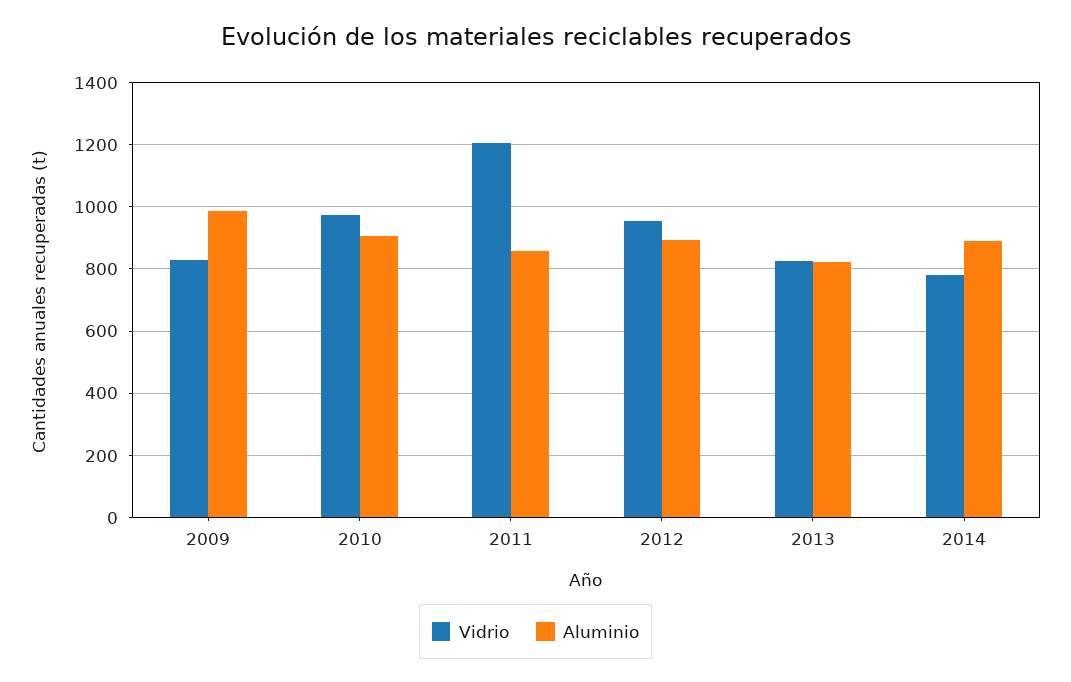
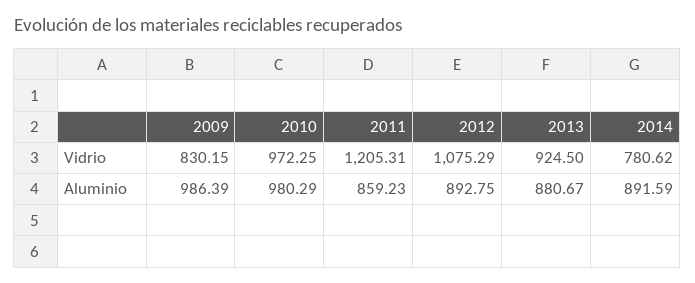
  {
    "Vidrio": {
      "2009": 830.15,
      "2010": 972.25,
      "2011": 1205.31,
-     "2012": 960,
+     "2012": 1075.29,
-     "2013": 820,
+     "2013": 924.5,
      "2014": 780.62
    },
    "Aluminio": {
      "2009": 986.39,
-     "2010": 900,
+     "2010": 980.29,
      "2011": 859.23,
      "2012": 892.75,
-     "2013": 820,
+     "2013": 880.67,
      "2014": 891.59
    }
  }

